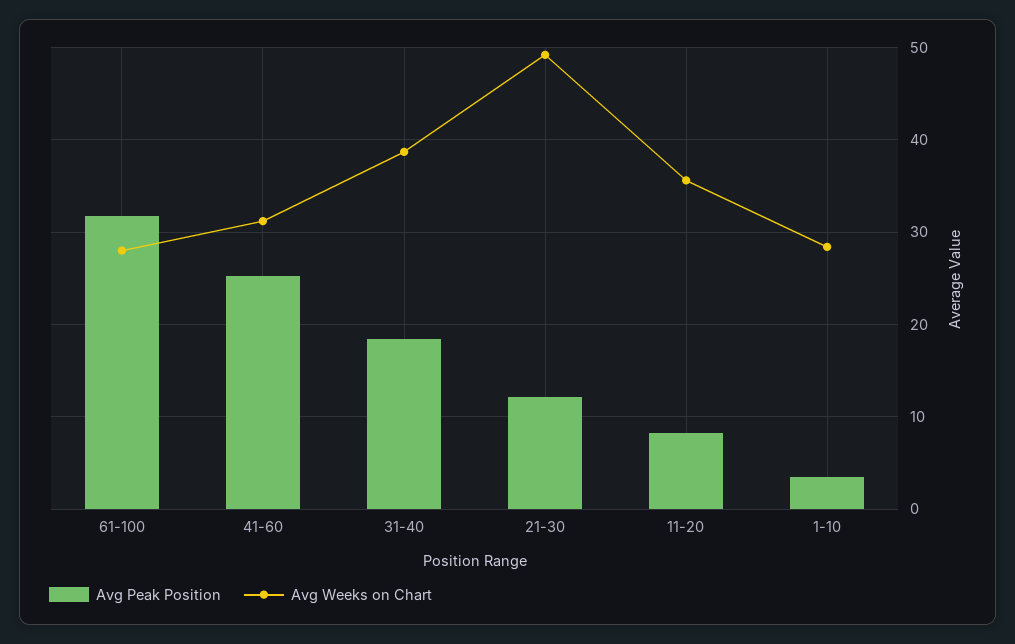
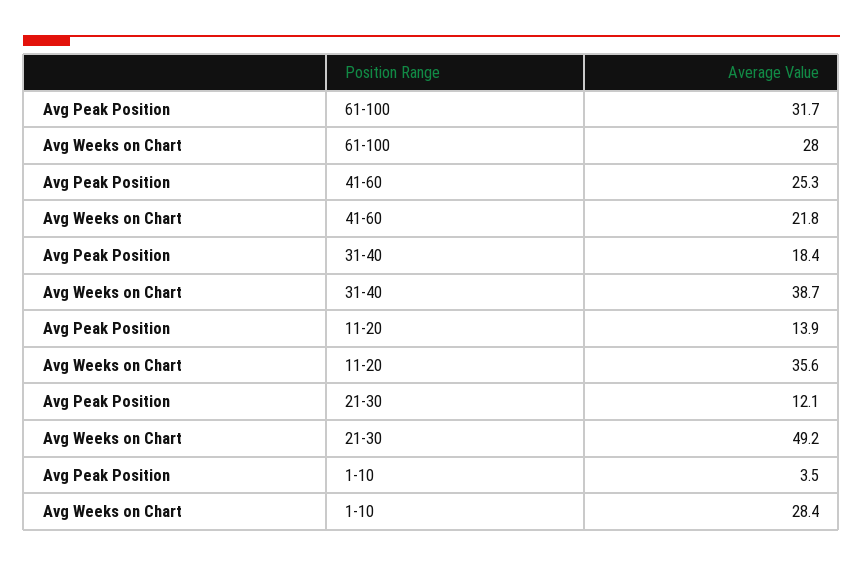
  {
    "Avg Peak Position": {
      "61-100": 31.7,
      "41-60": 25.3,
      "31-40": 18.4,
      "21-30": 12.1,
-     "11-20": 8,
+     "11-20": 13.9,
      "1-10": 3.5
    },
    "Avg Weeks on Chart": {
      "61-100": 28,
-     "41-60": 31,
+     "41-60": 21.8,
      "31-40": 38.7,
      "21-30": 49.2,
      "11-20": 35.6,
      "1-10": 28.4
    }
  }

